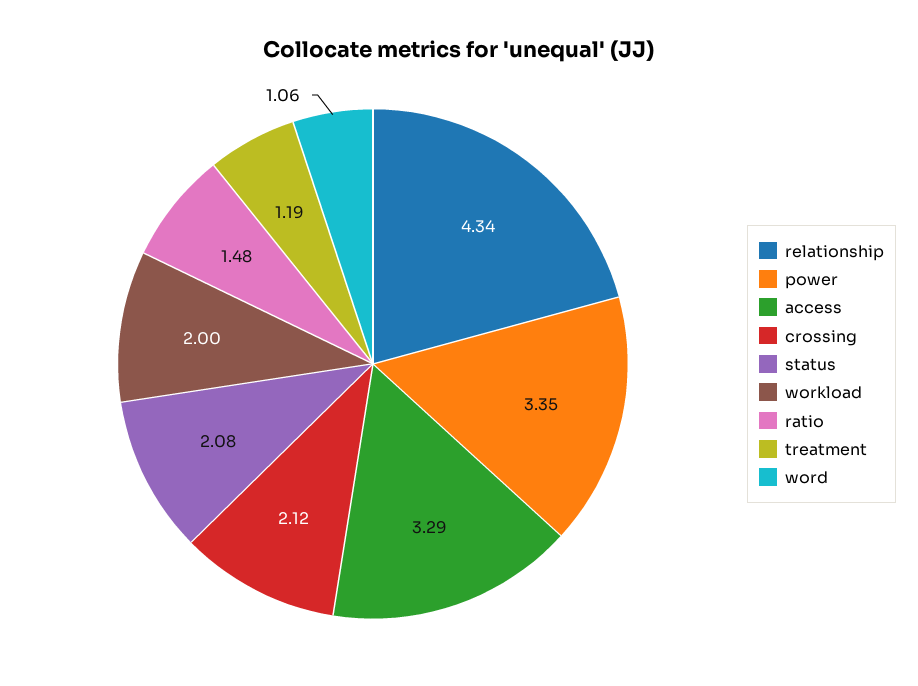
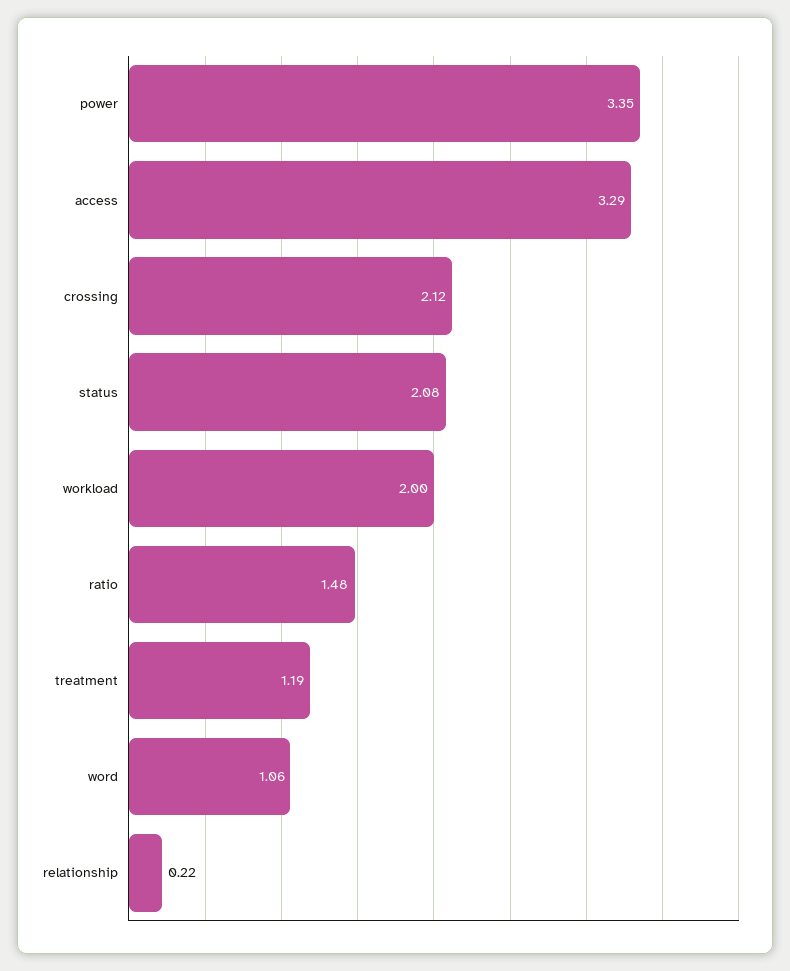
  {
-   "relationship": 4.34,
+   "relationship": 0.22,
    "power": 3.35,
    "access": 3.29,
    "crossing": 2.12,
    "status": 2.08,
    "workload": 2,
    "ratio": 1.48,
    "treatment": 1.19,
    "word": 1.06
  }

